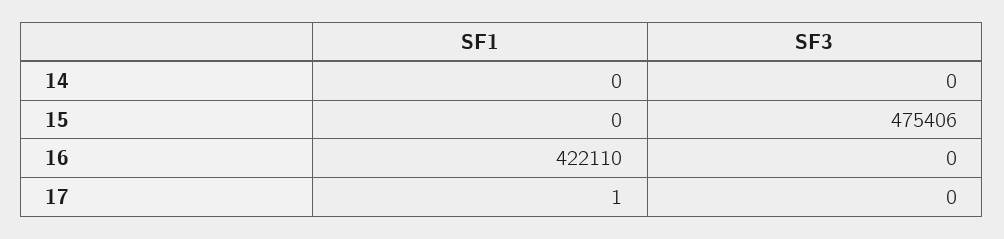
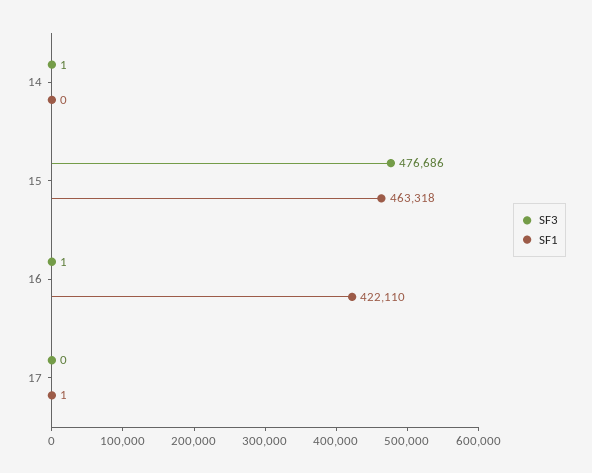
  {
    "SF1": {
      "14": 0,
-     "15": 0,
+     "15": 463318,
      "16": 422110,
      "17": 1
    },
    "SF3": {
-     "14": 0,
+     "14": 1,
-     "15": 475406,
+     "15": 476686,
-     "16": 0,
+     "16": 1,
      "17": 0
    }
  }

